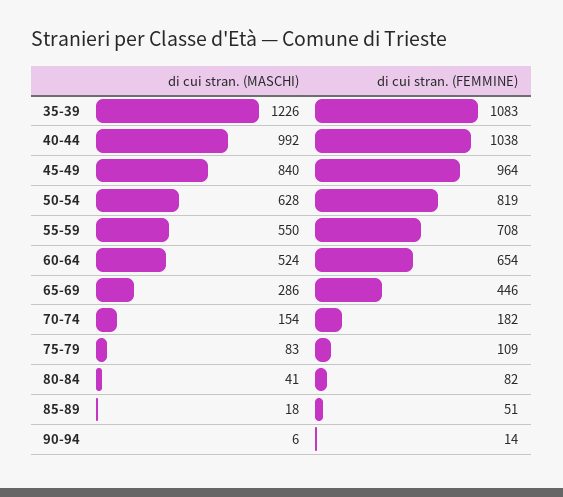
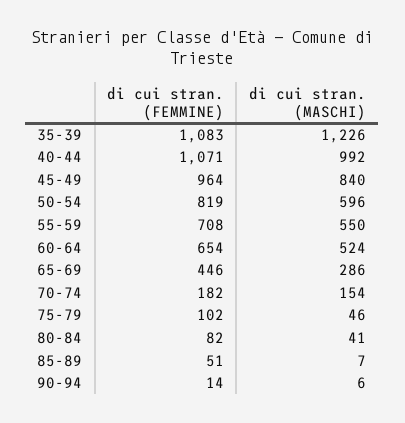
  {
    "di cui stran. (MASCHI)": {
      "35-39": 1226,
      "40-44": 992,
      "45-49": 840,
-     "50-54": 628,
+     "50-54": 596,
      "55-59": 550,
      "60-64": 524,
      "65-69": 286,
      "70-74": 154,
-     "75-79": 83,
+     "75-79": 46,
      "80-84": 41,
-     "85-89": 18,
+     "85-89": 7,
      "90-94": 6
    },
    "di cui stran. (FEMMINE)": {
      "35-39": 1083,
-     "40-44": 1038,
+     "40-44": 1071,
      "45-49": 964,
      "50-54": 819,
      "55-59": 708,
      "60-64": 654,
      "65-69": 446,
      "70-74": 182,
-     "75-79": 109,
+     "75-79": 102,
      "80-84": 82,
      "85-89": 51,
      "90-94": 14
    }
  }

